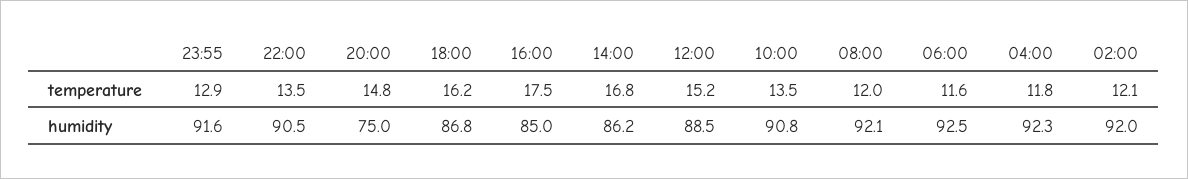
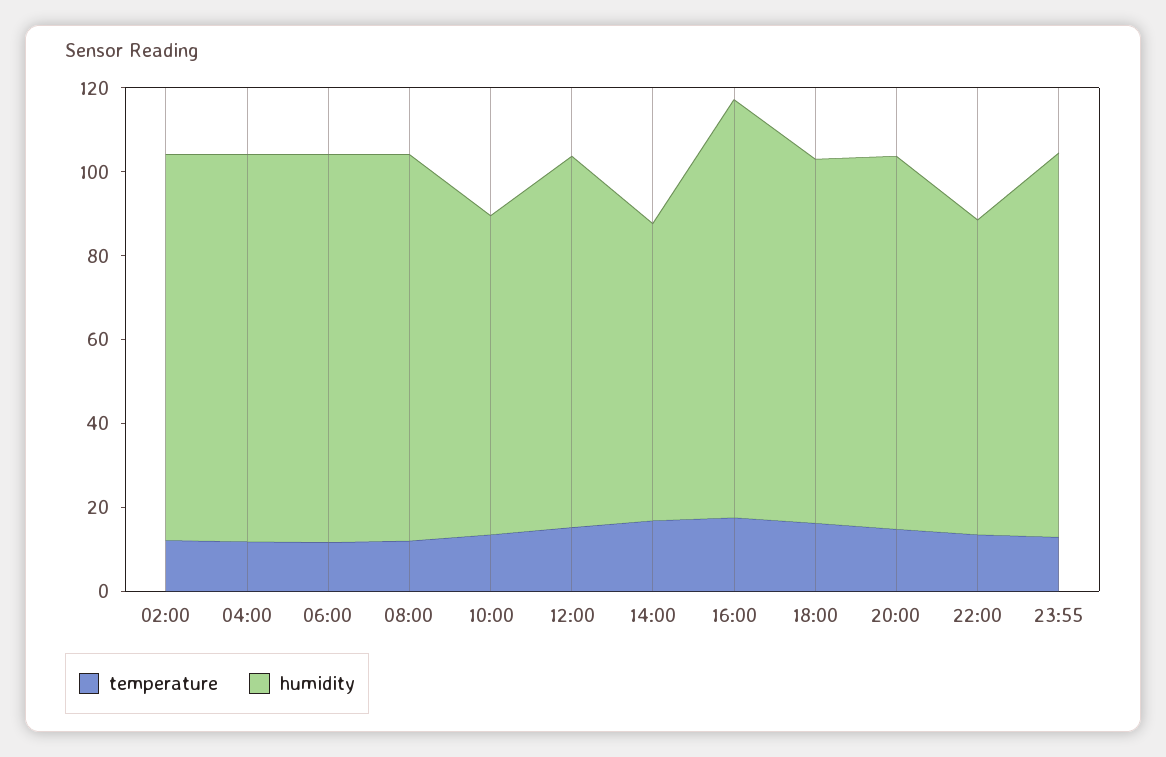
  {
    "temperature": {
      "23:55": 12.9,
      "22:00": 13.5,
      "20:00": 14.8,
      "18:00": 16.2,
      "16:00": 17.5,
      "14:00": 16.8,
      "12:00": 15.2,
      "10:00": 13.5,
      "08:00": 12,
      "06:00": 11.6,
      "04:00": 11.8,
      "02:00": 12.1
    },
    "humidity": {
      "23:55": 91.6,
-     "22:00": 90.5,
+     "22:00": 75,
-     "20:00": 75,
+     "20:00": 90,
      "18:00": 86.8,
-     "16:00": 85,
+     "16:00": 100,
-     "14:00": 86.2,
+     "14:00": 70,
      "12:00": 88.5,
-     "10:00": 90.8,
+     "10:00": 75,
      "08:00": 92.1,
      "06:00": 92.5,
      "04:00": 92.3,
      "02:00": 92
    }
  }

